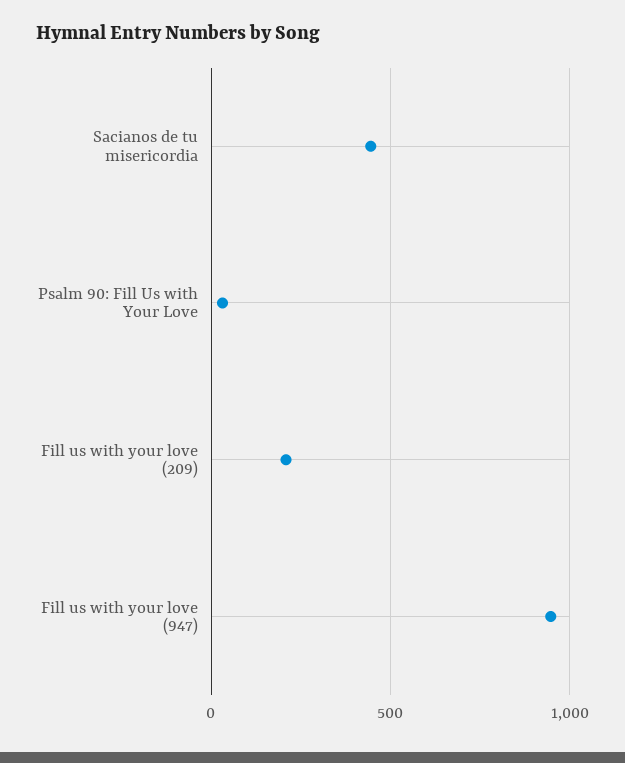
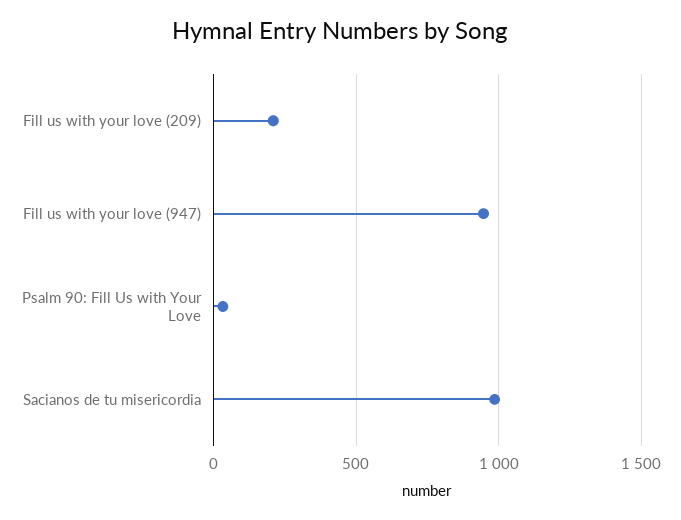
  {
-   "Sacianos de tu misericordia": 450,
+   "Sacianos de tu misericordia": 1000,
    "Psalm 90: Fill Us with Your Love": 50,
    "Fill us with your love (209)": 200,
    "Fill us with your love (947)": 950
  }

